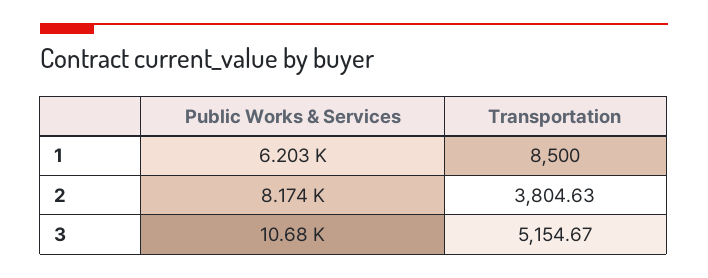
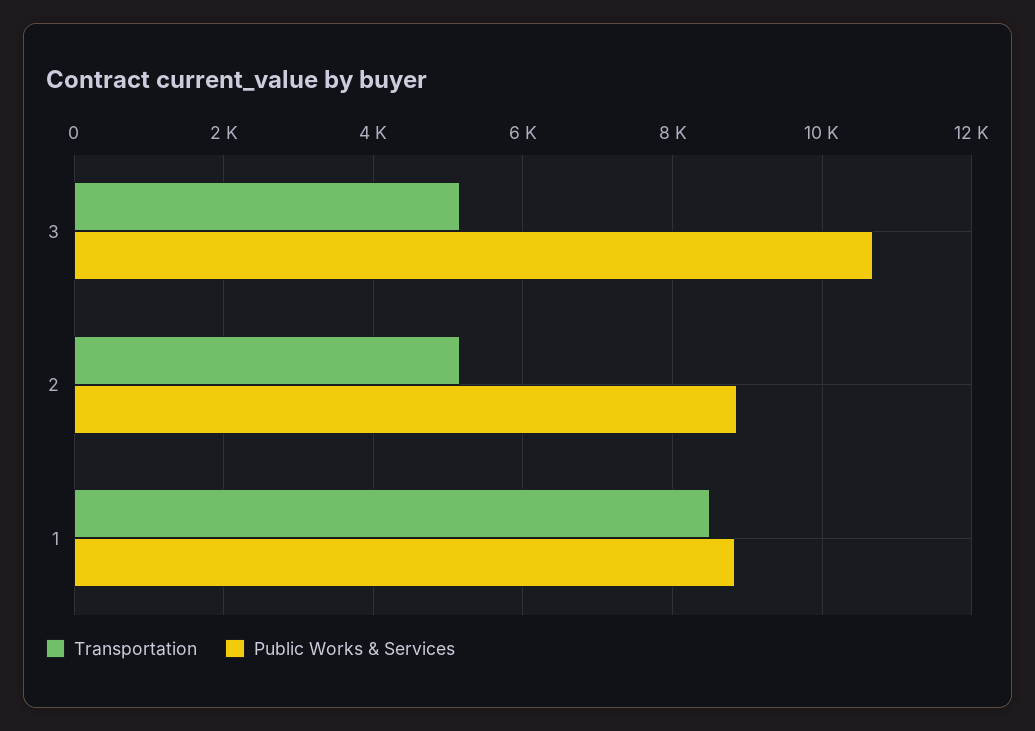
  {
    "Public Works & Services": {
-     "1": 6203,
+     "1": 8800,
-     "2": 8174,
+     "2": 8800,
      "3": 10680
    },
    "Transportation": {
      "1": 8500,
-     "2": 3804.63,
+     "2": 5200,
      "3": 5154.67
    }
  }

